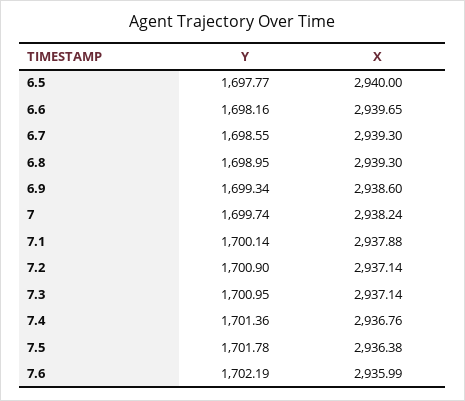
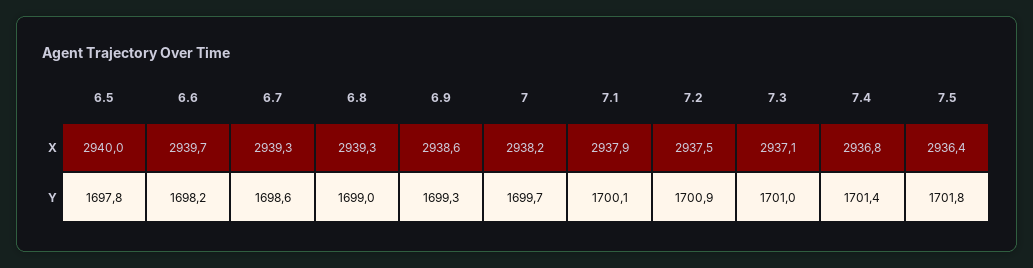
  {
    "Y": {
      "6.5": 1697.77,
      "6.6": 1698.16,
      "6.7": 1698.55,
      "6.8": 1698.95,
      "6.9": 1699.34,
      "7": 1699.74,
      "7.1": 1700.14,
      "7.2": 1700.9,
      "7.3": 1700.95,
      "7.4": 1701.36,
-     "7.5": 1701.78,
+     "7.5": 1701.78
-     "7.6": 1702.19
    },
    "X": {
      "6.5": 2940,
      "6.6": 2939.65,
      "6.7": 2939.3,
      "6.8": 2939.3,
      "6.9": 2938.6,
      "7": 2938.24,
      "7.1": 2937.88,
-     "7.2": 2937.14,
+     "7.2": 2937.5,
      "7.3": 2937.14,
      "7.4": 2936.76,
-     "7.5": 2936.38,
+     "7.5": 2936.38
-     "7.6": 2935.99
    }
  }

